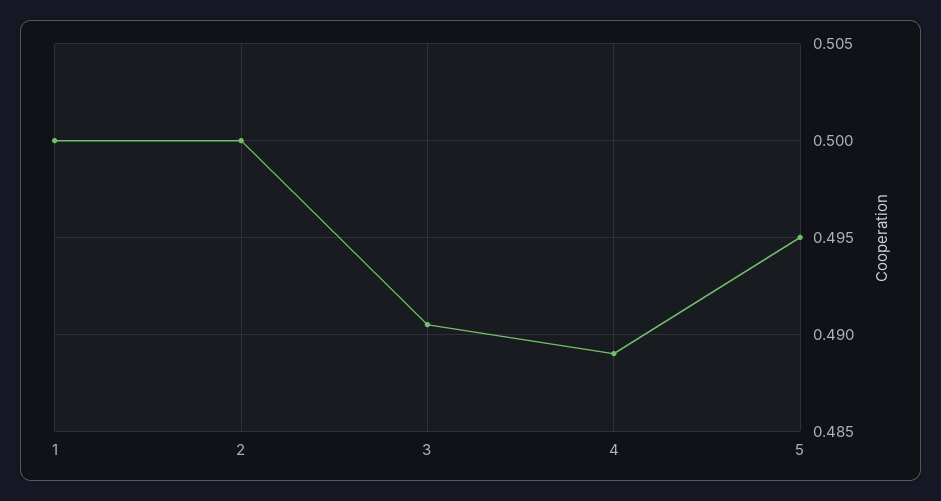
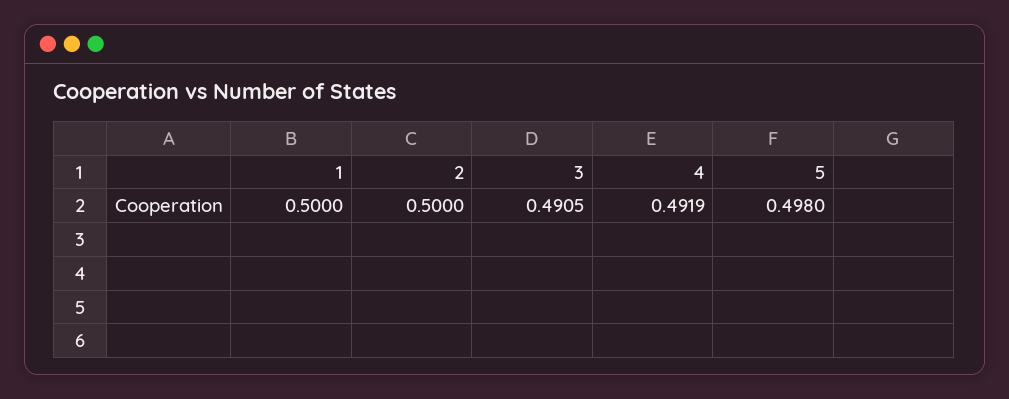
  {
    "1": 0.5,
    "2": 0.5,
    "3": 0.4905,
-   "4": 0.489,
+   "4": 0.4919,
-   "5": 0.495
+   "5": 0.498
  }

